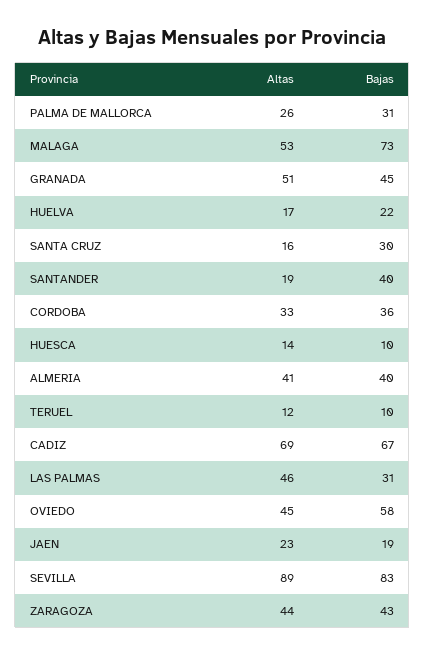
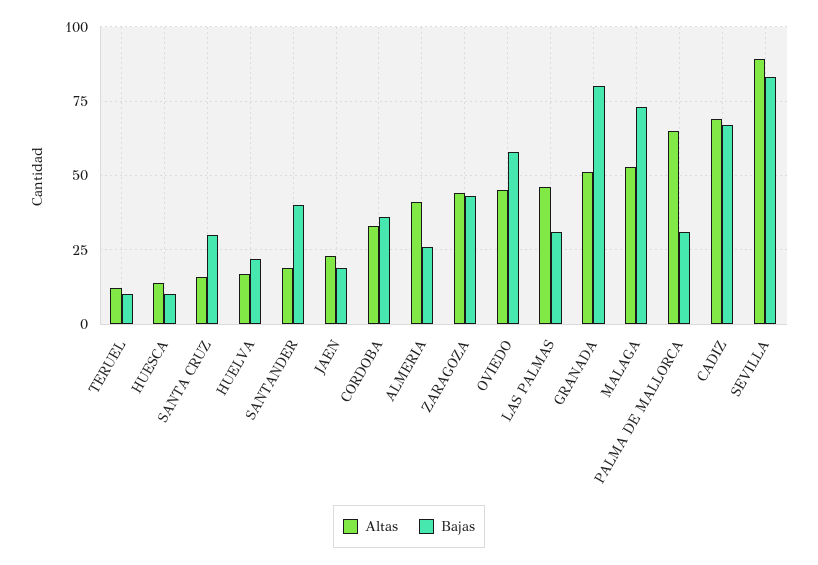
  {
    "Altas": {
-     "PALMA DE MALLORCA": 26,
+     "PALMA DE MALLORCA": 65,
      "MALAGA": 53,
      "GRANADA": 51,
      "HUELVA": 17,
      "SANTA CRUZ": 16,
      "SANTANDER": 19,
      "CORDOBA": 33,
      "HUESCA": 14,
      "ALMERIA": 41,
      "TERUEL": 12,
      "CADIZ": 69,
      "LAS PALMAS": 46,
      "OVIEDO": 45,
      "JAEN": 23,
      "SEVILLA": 89,
      "ZARAGOZA": 44
    },
    "Bajas": {
      "PALMA DE MALLORCA": 31,
      "MALAGA": 73,
-     "GRANADA": 45,
+     "GRANADA": 80,
      "HUELVA": 22,
      "SANTA CRUZ": 30,
      "SANTANDER": 40,
      "CORDOBA": 36,
      "HUESCA": 10,
-     "ALMERIA": 40,
+     "ALMERIA": 25,
      "TERUEL": 10,
      "CADIZ": 67,
      "LAS PALMAS": 31,
      "OVIEDO": 58,
      "JAEN": 19,
      "SEVILLA": 83,
      "ZARAGOZA": 43
    }
  }

